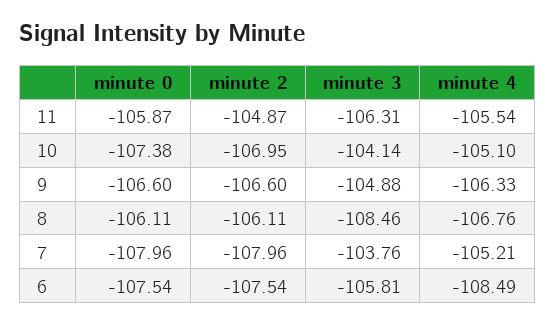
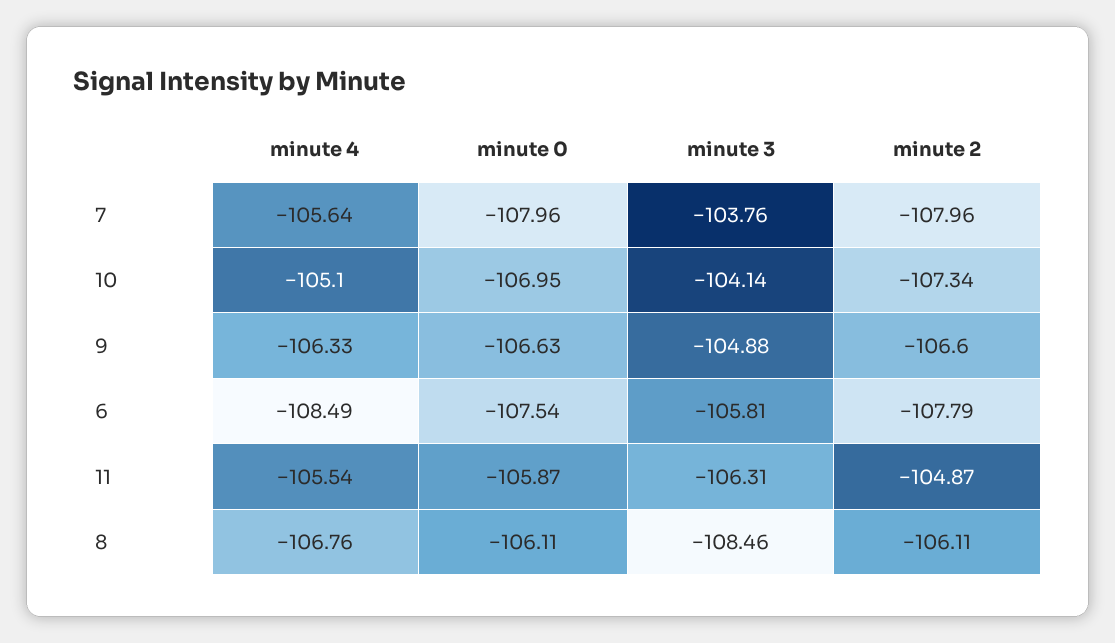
  {
    "minute 0": {
      "11": -105.87,
-     "10": -107.38,
+     "10": -106.95,
-     "9": -106.6,
+     "9": -106.63,
      "8": -106.11,
      "7": -107.96,
      "6": -107.54
    },
    "minute 2": {
      "11": -104.87,
-     "10": -106.95,
+     "10": -107.34,
      "9": -106.6,
      "8": -106.11,
      "7": -107.96,
-     "6": -107.54
+     "6": -107.79
    },
    "minute 3": {
      "11": -106.31,
      "10": -104.14,
      "9": -104.88,
      "8": -108.46,
      "7": -103.76,
      "6": -105.81
    },
    "minute 4": {
      "11": -105.54,
      "10": -105.1,
      "9": -106.33,
      "8": -106.76,
-     "7": -105.21,
+     "7": -105.64,
      "6": -108.49
    }
  }

